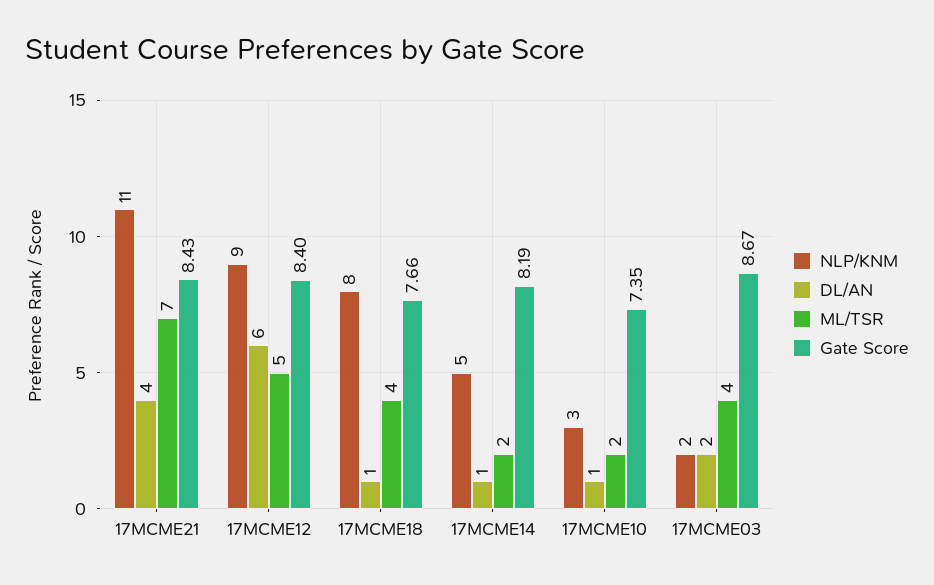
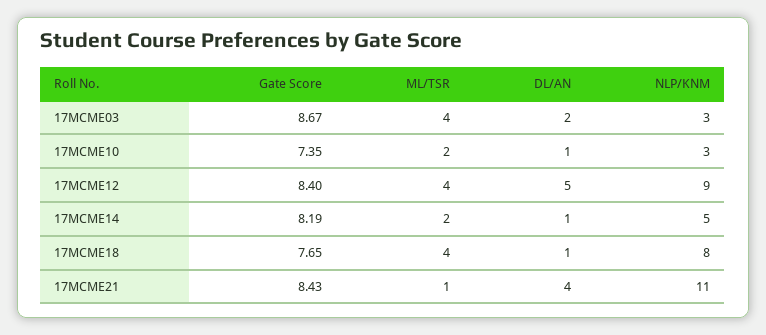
  {
    "NLP/KNM": {
      "17MCME21": 11,
      "17MCME12": 9,
      "17MCME18": 8,
      "17MCME14": 5,
      "17MCME10": 3,
-     "17MCME03": 2
+     "17MCME03": 3
    },
    "DL/AN": {
      "17MCME21": 4,
-     "17MCME12": 6,
+     "17MCME12": 5,
      "17MCME18": 1,
      "17MCME14": 1,
      "17MCME10": 1,
      "17MCME03": 2
    },
    "ML/TSR": {
-     "17MCME21": 7,
+     "17MCME21": 1,
-     "17MCME12": 5,
+     "17MCME12": 4,
      "17MCME18": 4,
      "17MCME14": 2,
      "17MCME10": 2,
      "17MCME03": 4
    },
    "Gate Score": {
      "17MCME21": 8.43,
      "17MCME12": 8.4,
-     "17MCME18": 7.66,
+     "17MCME18": 7.65,
      "17MCME14": 8.19,
      "17MCME10": 7.35,
      "17MCME03": 8.67
    }
  }

